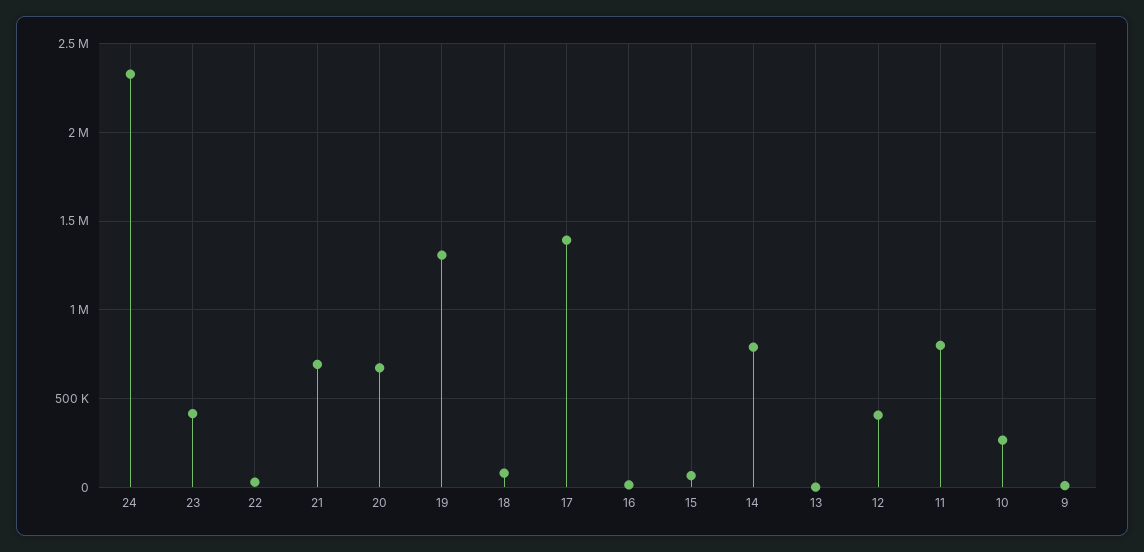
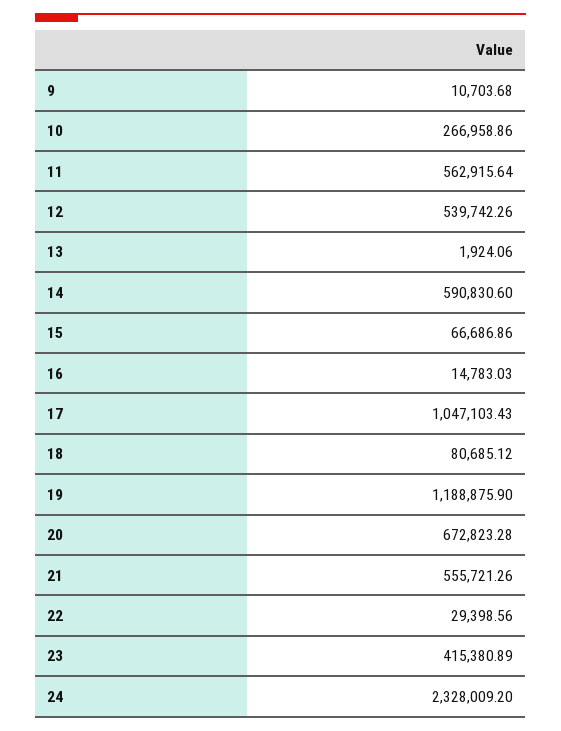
  {
    "24": 2328009.2,
    "23": 415380.89,
    "22": 29398.56,
-   "21": 700000,
+   "21": 555721.26,
    "20": 672823.28,
-   "19": 1300000,
+   "19": 1188875.9,
    "18": 80685.12,
-   "17": 1400000,
+   "17": 1047103.43,
    "16": 14783.03,
    "15": 66686.86,
-   "14": 800000,
+   "14": 590830.6,
    "13": 1924.06,
-   "12": 400000,
+   "12": 539742.26,
-   "11": 800000,
+   "11": 562915.64,
    "10": 266958.86,
    "9": 10703.68
  }

